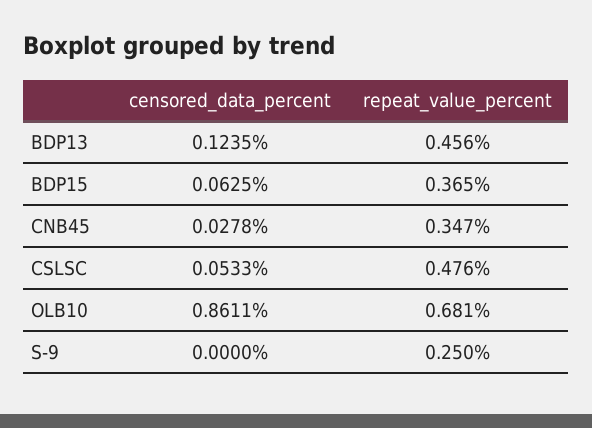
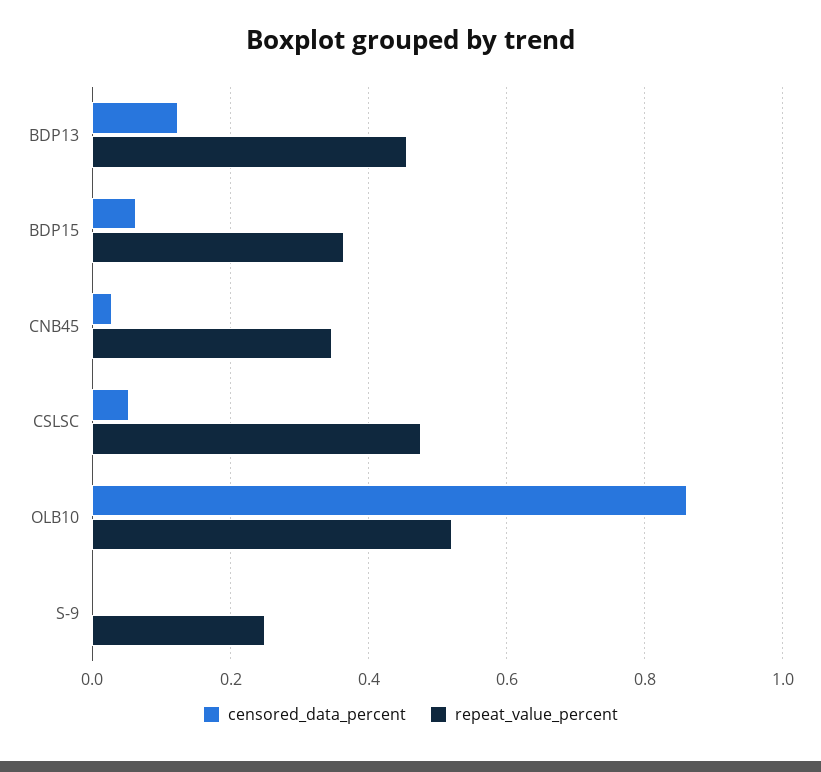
  {
    "censored_data_percent": {
      "BDP13": 0.1235,
      "BDP15": 0.0625,
      "CNB45": 0.0278,
      "CSLSC": 0.0533,
      "OLB10": 0.8611,
      "S-9": 0
    },
    "repeat_value_percent": {
      "BDP13": 0.456,
      "BDP15": 0.365,
      "CNB45": 0.347,
      "CSLSC": 0.476,
-     "OLB10": 0.681,
+     "OLB10": 0.52,
      "S-9": 0.25
    }
  }

